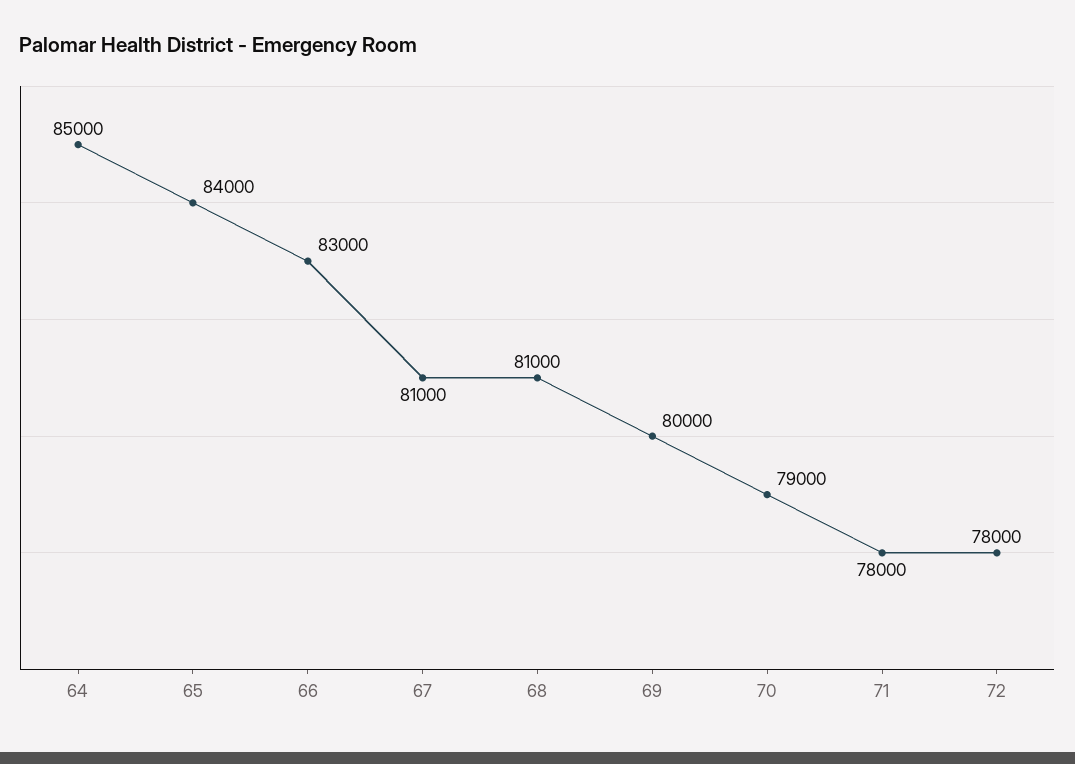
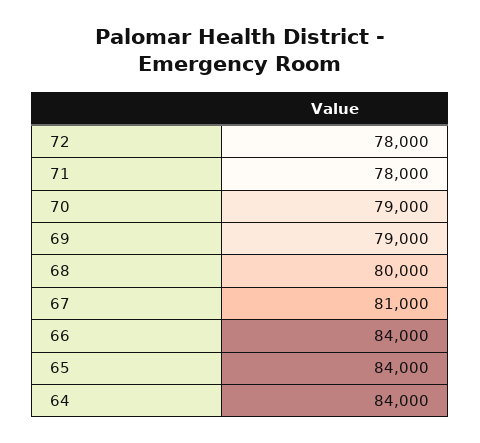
  {
-   "64": 85000,
+   "64": 84000,
    "65": 84000,
-   "66": 83000,
+   "66": 84000,
    "67": 81000,
-   "68": 81000,
+   "68": 80000,
-   "69": 80000,
+   "69": 79000,
    "70": 79000,
    "71": 78000,
    "72": 78000
  }

